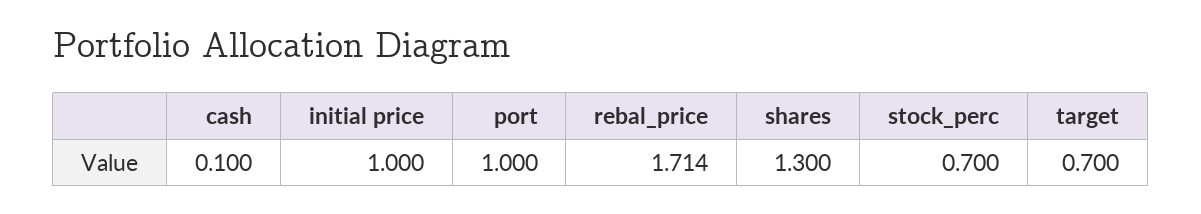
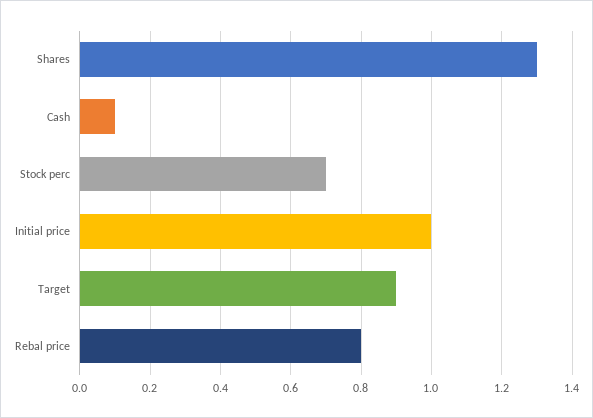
  {
    "cash": 0.1,
    "initial price": 1,
-   "port": 1,
-   "rebal_price": 1.714,
+   "rebal_price": 0.8,
    "shares": 1.3,
    "stock_perc": 0.7,
-   "target": 0.7
+   "target": 0.9
  }

